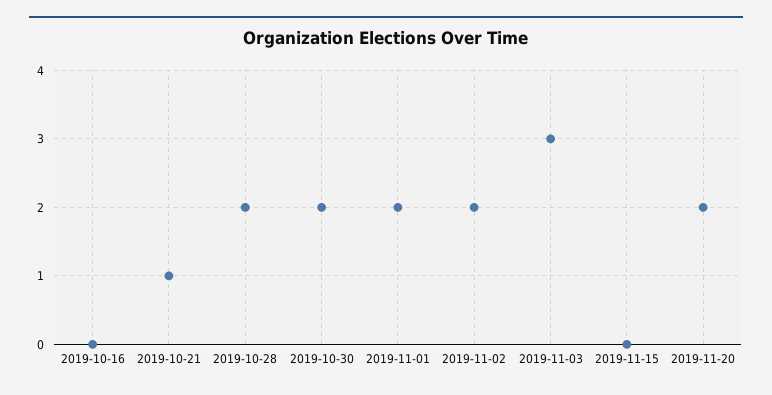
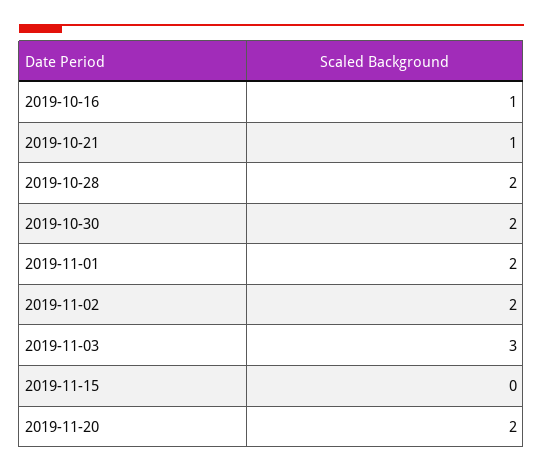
  {
-   "2019-10-16": 0,
+   "2019-10-16": 1,
    "2019-10-21": 1,
    "2019-10-28": 2,
    "2019-10-30": 2,
    "2019-11-01": 2,
    "2019-11-02": 2,
    "2019-11-03": 3,
    "2019-11-15": 0,
    "2019-11-20": 2
  }

